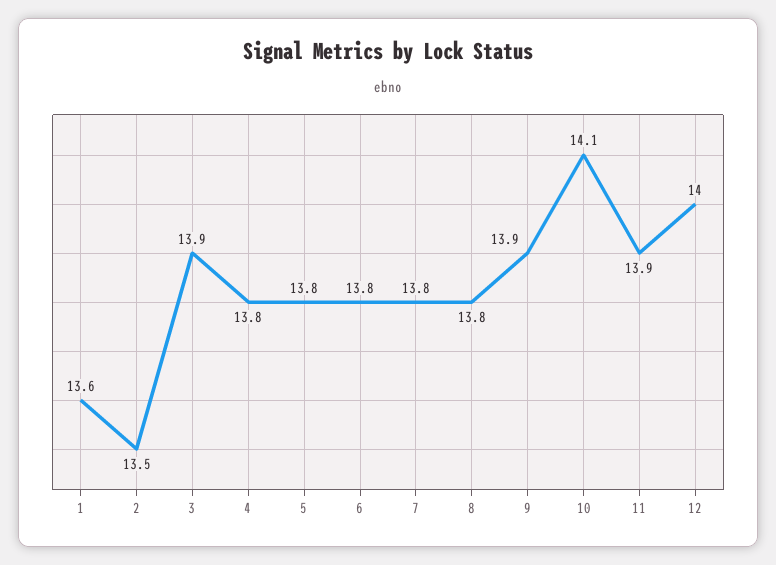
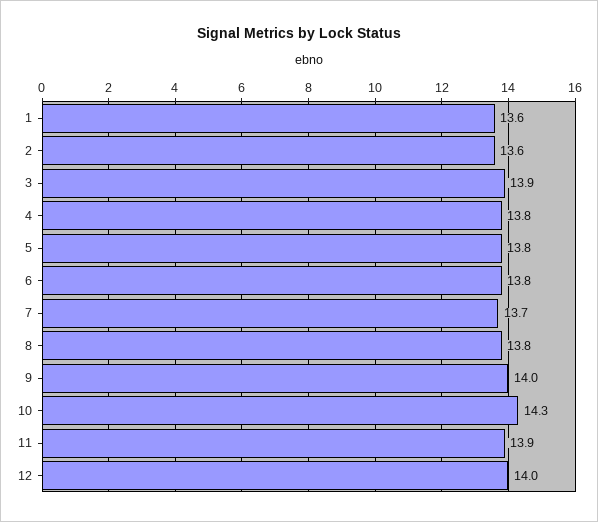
  {
    "1": 13.6,
-   "2": 13.5,
+   "2": 13.6,
    "3": 13.9,
    "4": 13.8,
    "5": 13.8,
    "6": 13.8,
-   "7": 13.8,
+   "7": 13.7,
    "8": 13.8,
-   "9": 13.9,
+   "9": 14,
-   "10": 14.1,
+   "10": 14.3,
    "11": 13.9,
    "12": 14
  }

